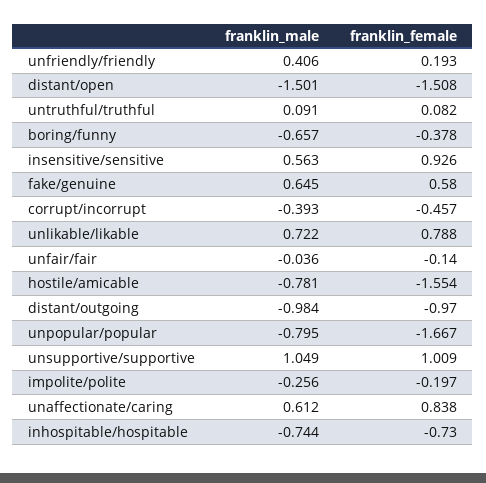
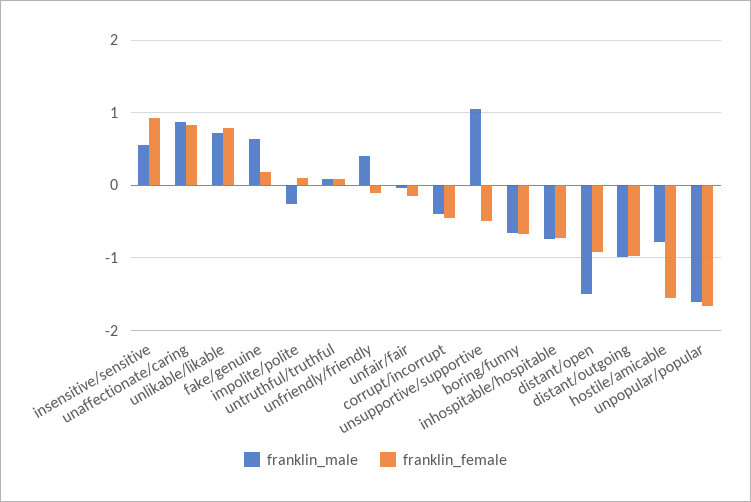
  {
    "franklin_male": {
      "unfriendly/friendly": 0.406,
      "distant/open": -1.501,
      "untruthful/truthful": 0.091,
      "boring/funny": -0.657,
      "insensitive/sensitive": 0.563,
      "fake/genuine": 0.645,
      "corrupt/incorrupt": -0.393,
      "unlikable/likable": 0.722,
      "unfair/fair": -0.036,
      "hostile/amicable": -0.781,
      "distant/outgoing": -0.984,
-     "unpopular/popular": -0.795,
+     "unpopular/popular": -1.6,
      "unsupportive/supportive": 1.049,
      "impolite/polite": -0.256,
-     "unaffectionate/caring": 0.612,
+     "unaffectionate/caring": 0.9,
      "inhospitable/hospitable": -0.744
    },
    "franklin_female": {
-     "unfriendly/friendly": 0.193,
+     "unfriendly/friendly": -0.1,
-     "distant/open": -1.508,
+     "distant/open": -0.9,
      "untruthful/truthful": 0.082,
-     "boring/funny": -0.378,
+     "boring/funny": -0.7,
      "insensitive/sensitive": 0.926,
-     "fake/genuine": 0.58,
+     "fake/genuine": 0.2,
      "corrupt/incorrupt": -0.457,
      "unlikable/likable": 0.788,
      "unfair/fair": -0.14,
      "hostile/amicable": -1.554,
      "distant/outgoing": -0.97,
      "unpopular/popular": -1.667,
-     "unsupportive/supportive": 1.009,
+     "unsupportive/supportive": -0.5,
-     "impolite/polite": -0.197,
+     "impolite/polite": 0.1,
      "unaffectionate/caring": 0.838,
      "inhospitable/hospitable": -0.73
    }
  }

